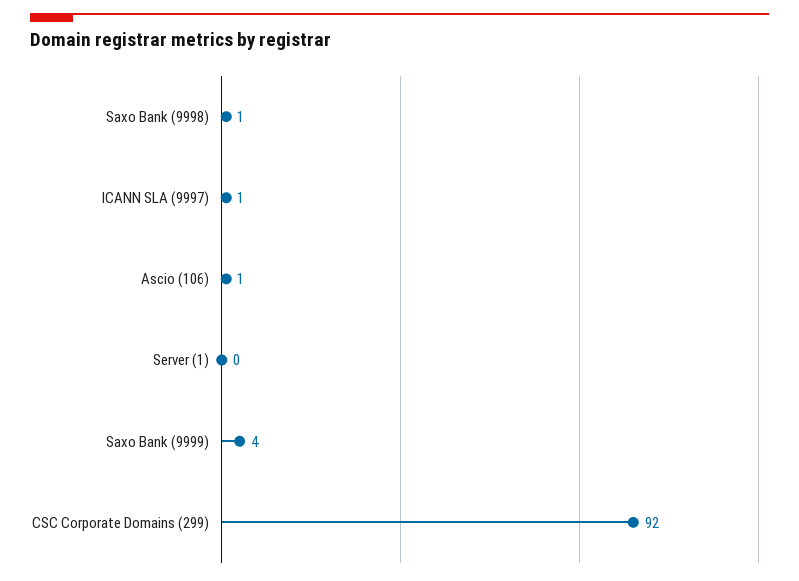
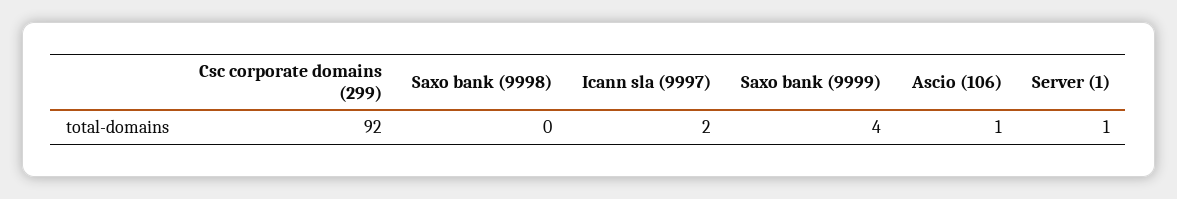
  {
-   "Saxo Bank (9998)": 1,
+   "Saxo Bank (9998)": 0,
-   "ICANN SLA (9997)": 1,
+   "ICANN SLA (9997)": 2,
    "Ascio (106)": 1,
-   "Server (1)": 0,
+   "Server (1)": 1,
    "Saxo Bank (9999)": 4,
    "CSC Corporate Domains (299)": 92
  }

